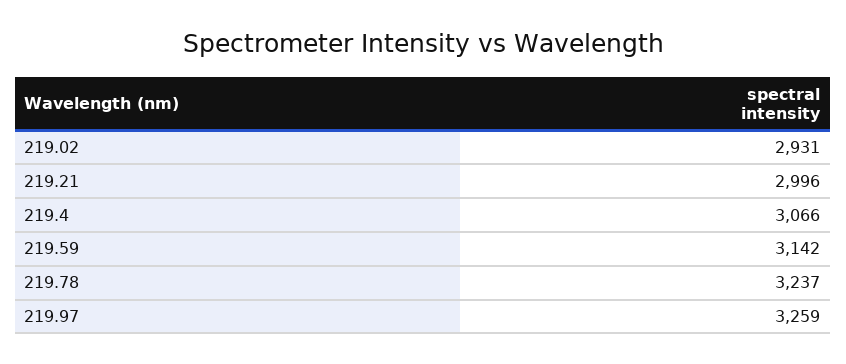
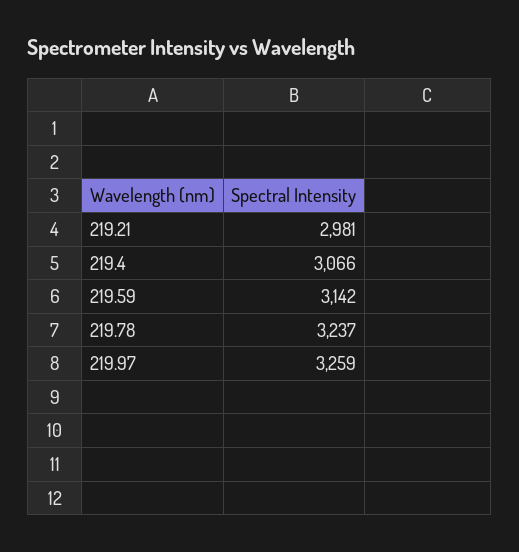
  {
-   "219.02": 2931,
-   "219.21": 2996,
+   "219.21": 2981,
    "219.4": 3066,
    "219.59": 3142,
    "219.78": 3237,
    "219.97": 3259
  }

